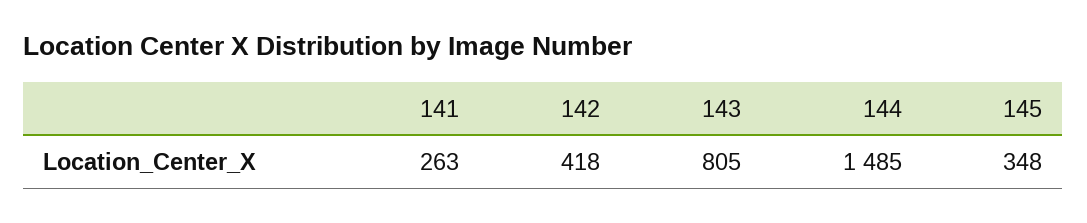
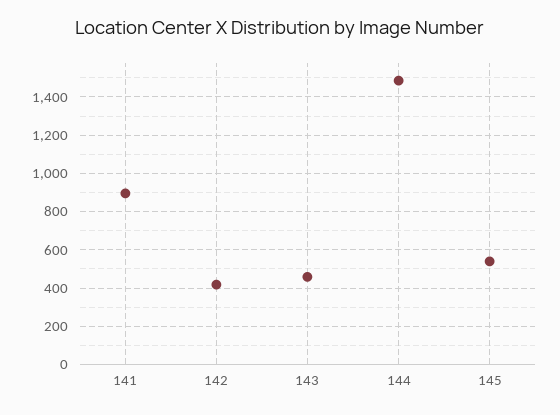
  {
-   "141": 263,
+   "141": 900,
    "142": 418,
-   "143": 805,
+   "143": 450,
    "144": 1485,
-   "145": 348
+   "145": 550
  }

